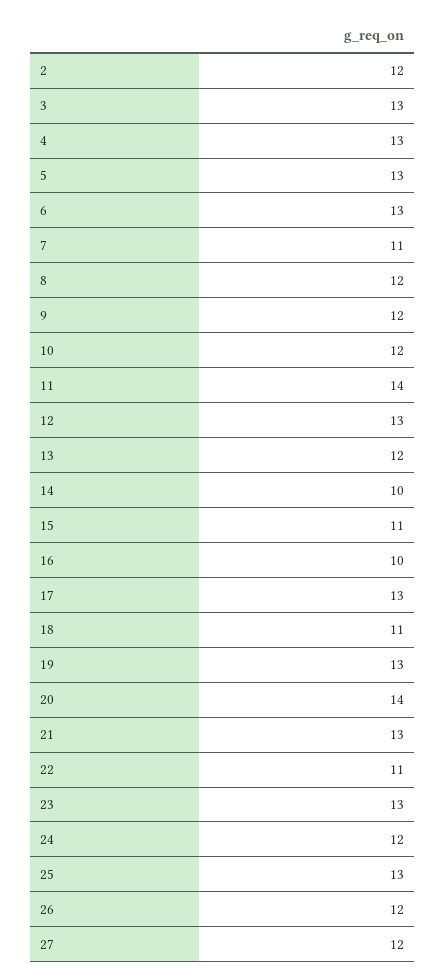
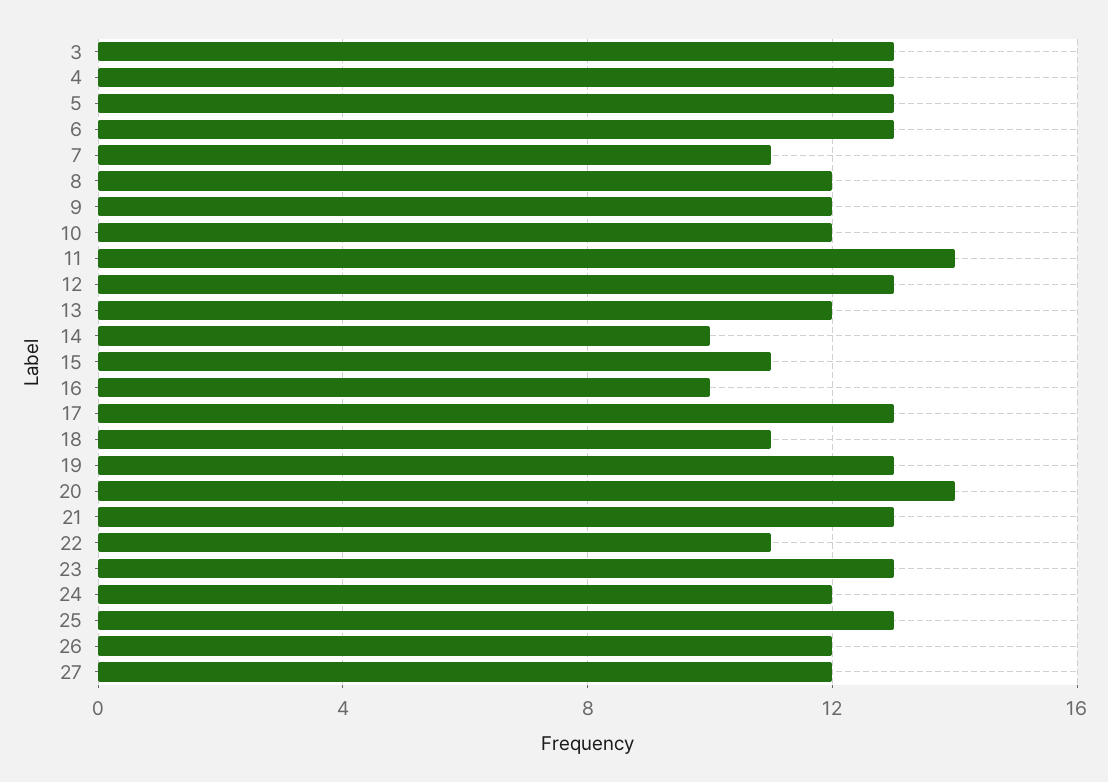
  {
-   "2": 12,
    "3": 13,
    "4": 13,
    "5": 13,
    "6": 13,
    "7": 11,
    "8": 12,
    "9": 12,
    "10": 12,
    "11": 14,
    "12": 13,
    "13": 12,
    "14": 10,
    "15": 11,
    "16": 10,
    "17": 13,
    "18": 11,
    "19": 13,
    "20": 14,
    "21": 13,
    "22": 11,
    "23": 13,
    "24": 12,
    "25": 13,
    "26": 12,
    "27": 12
  }

